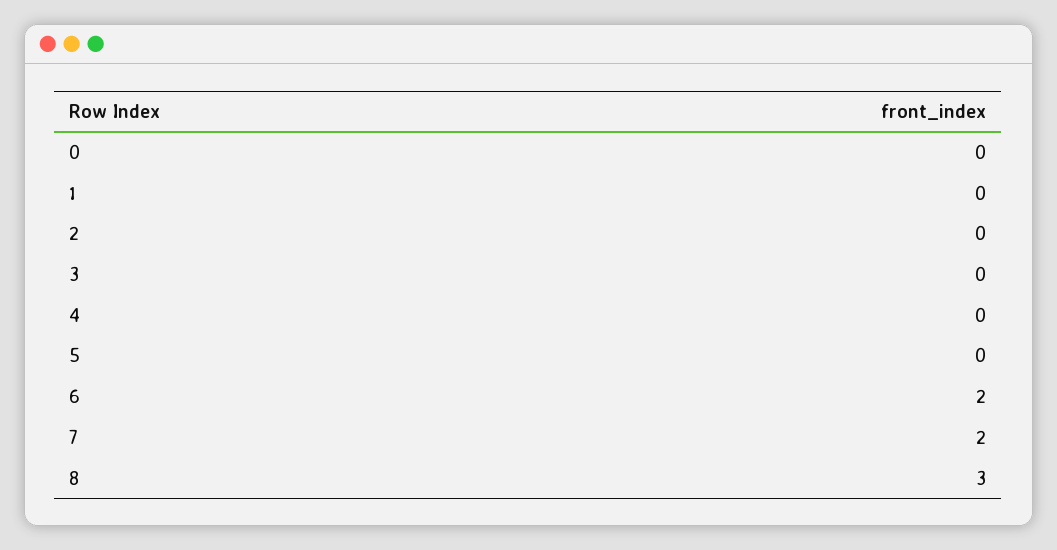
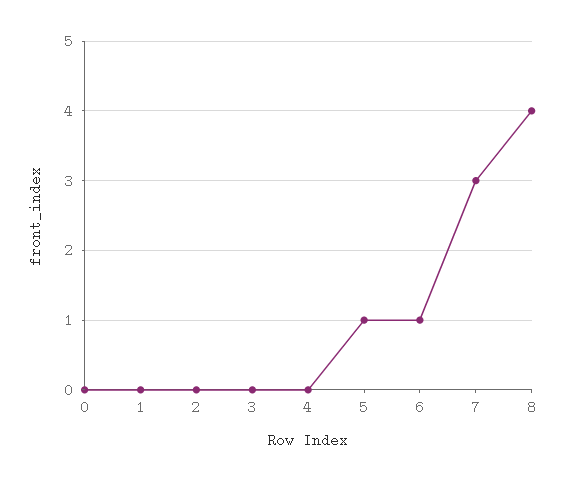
  {
    "0": 0,
    "1": 0,
    "2": 0,
    "3": 0,
    "4": 0,
-   "5": 0,
+   "5": 1,
-   "6": 2,
+   "6": 1,
-   "7": 2,
+   "7": 3,
-   "8": 3
+   "8": 4
  }

